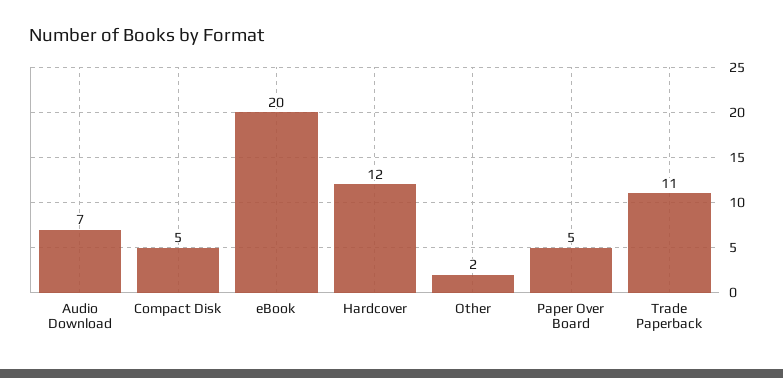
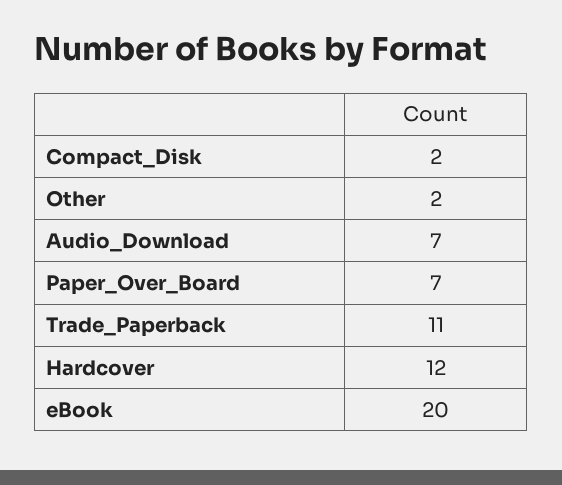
  {
    "Audio Download": 7,
-   "Compact Disk": 5,
+   "Compact Disk": 2,
    "eBook": 20,
    "Hardcover": 12,
    "Other": 2,
-   "Paper Over Board": 5,
+   "Paper Over Board": 7,
    "Trade Paperback": 11
  }

